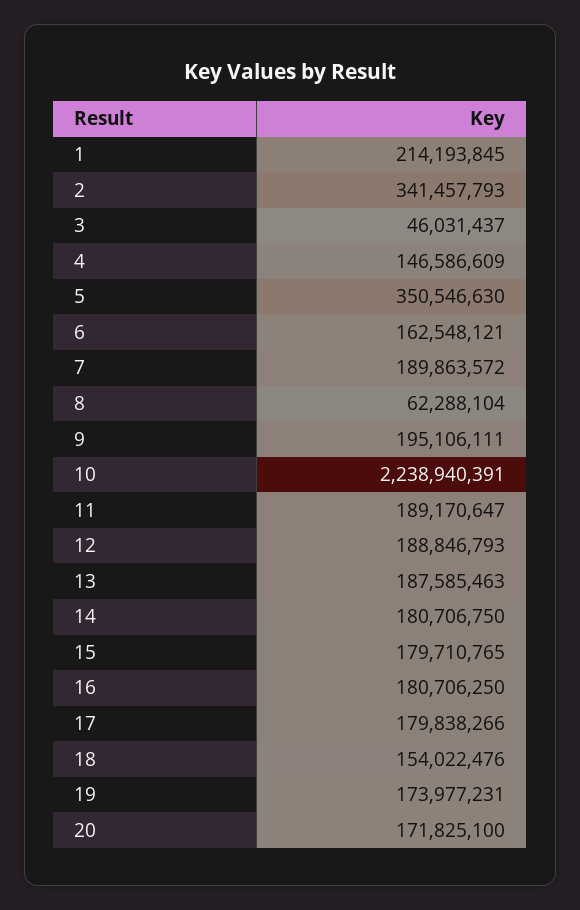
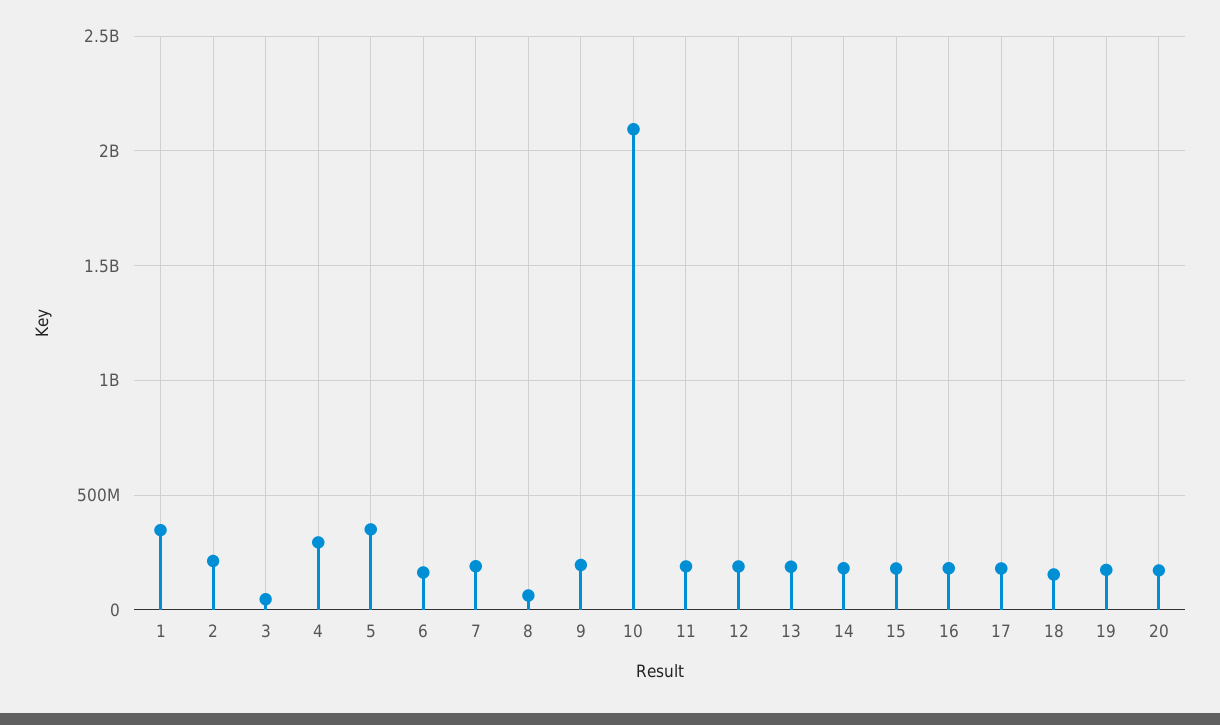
  {
-   "1": 214193845,
+   "1": 350000000,
-   "2": 341457793,
+   "2": 200000000,
    "3": 46031437,
-   "4": 146586609,
+   "4": 300000000,
    "5": 350546630,
    "6": 162548121,
    "7": 189863572,
    "8": 62288104,
    "9": 195106111,
-   "10": 2238940391,
+   "10": 2100000000,
    "11": 189170647,
    "12": 188846793,
    "13": 187585463,
    "14": 180706750,
    "15": 179710765,
    "16": 180706250,
    "17": 179838266,
    "18": 154022476,
    "19": 173977231,
    "20": 171825100
  }

